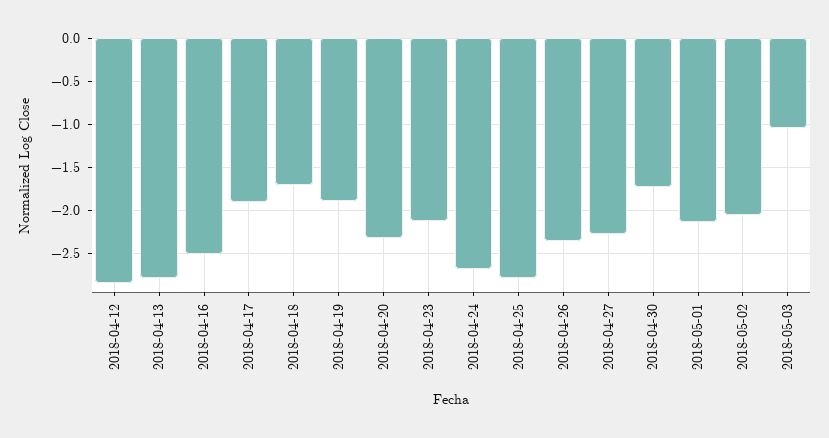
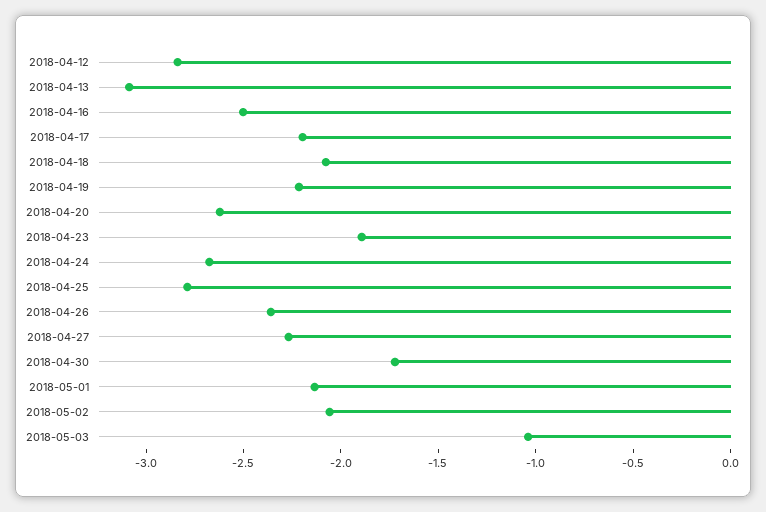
  {
    "2018-04-12": -2.8,
-   "2018-04-13": -2.8,
+   "2018-04-13": -3.1,
    "2018-04-16": -2.5,
-   "2018-04-17": -1.9,
+   "2018-04-17": -2.2,
-   "2018-04-18": -1.7,
+   "2018-04-18": -2.1,
-   "2018-04-19": -1.9,
+   "2018-04-19": -2.2,
-   "2018-04-20": -2.3,
+   "2018-04-20": -2.6,
-   "2018-04-23": -2.1,
+   "2018-04-23": -1.9,
    "2018-04-24": -2.7,
    "2018-04-25": -2.8,
    "2018-04-26": -2.4,
    "2018-04-27": -2.3,
    "2018-04-30": -1.7,
    "2018-05-01": -2.1,
    "2018-05-02": -2.1,
    "2018-05-03": -1
  }

